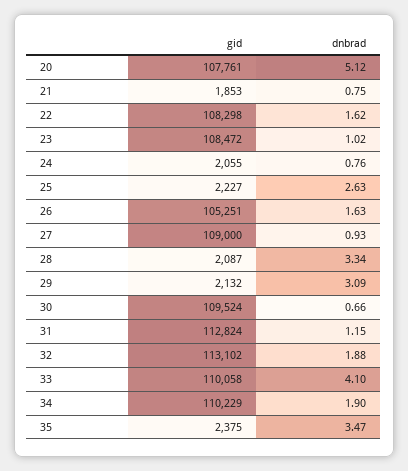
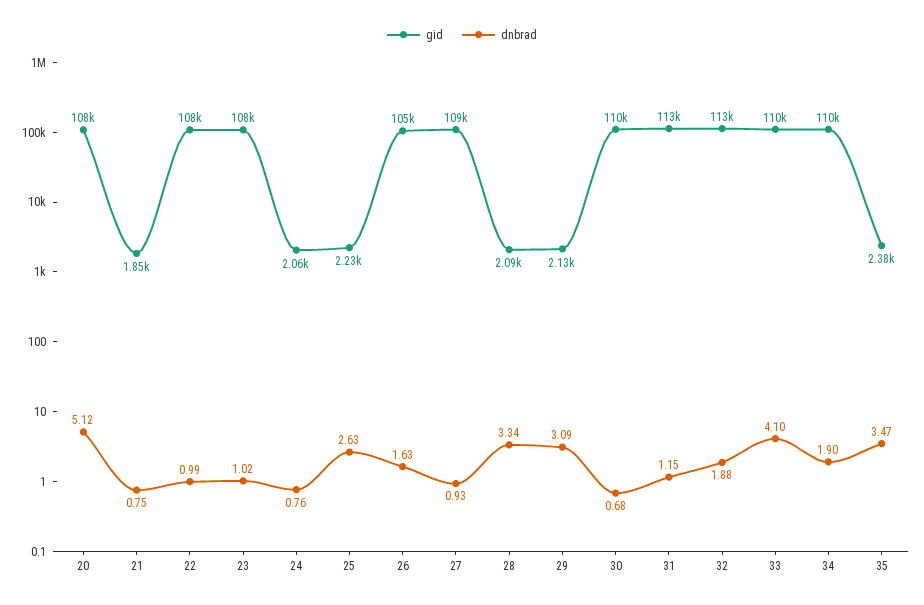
  {
    "gid": {
      "20": 107761,
      "21": 1853,
      "22": 108298,
      "23": 108472,
      "24": 2055,
      "25": 2227,
      "26": 105251,
      "27": 109000,
      "28": 2087,
      "29": 2132,
      "30": 109524,
      "31": 112824,
      "32": 113102,
      "33": 110058,
      "34": 110229,
      "35": 2375
    },
    "dnbrad": {
      "20": 5.12,
      "21": 0.75,
-     "22": 1.62,
+     "22": 0.99,
      "23": 1.02,
      "24": 0.76,
      "25": 2.63,
      "26": 1.63,
      "27": 0.93,
      "28": 3.34,
      "29": 3.09,
-     "30": 0.66,
+     "30": 0.68,
      "31": 1.15,
      "32": 1.88,
      "33": 4.1,
      "34": 1.9,
      "35": 3.47
    }
  }

